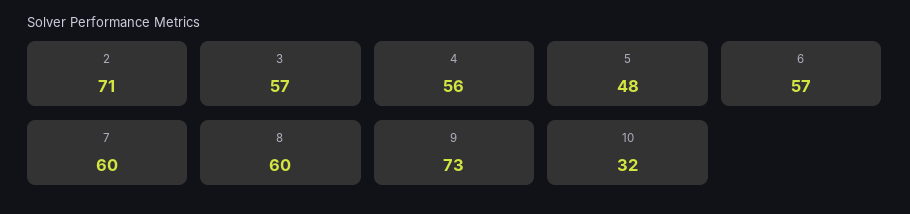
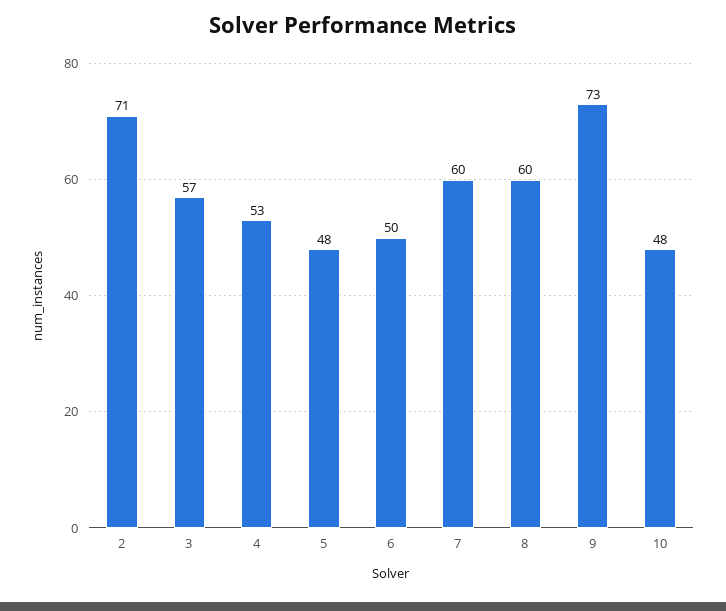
  {
    "2": 71,
    "3": 57,
-   "4": 56,
+   "4": 53,
    "5": 48,
-   "6": 57,
+   "6": 50,
    "7": 60,
    "8": 60,
    "9": 73,
-   "10": 32
+   "10": 48
  }

